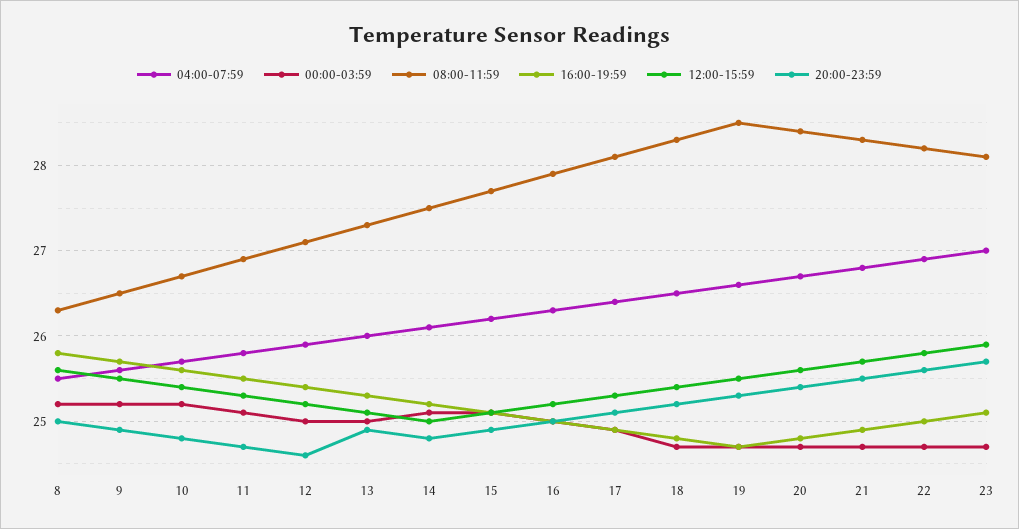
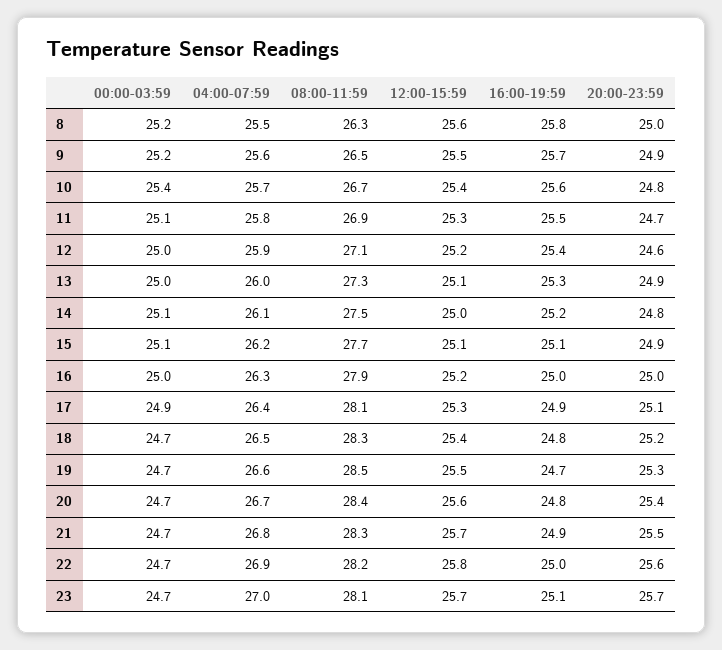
  {
    "04:00-07:59": {
      "8": 25.5,
      "9": 25.6,
      "10": 25.7,
      "11": 25.8,
      "12": 25.9,
      "13": 26,
      "14": 26.1,
      "15": 26.2,
      "16": 26.3,
      "17": 26.4,
      "18": 26.5,
      "19": 26.6,
      "20": 26.7,
      "21": 26.8,
      "22": 26.9,
      "23": 27
    },
    "00:00-03:59": {
      "8": 25.2,
      "9": 25.2,
-     "10": 25.2,
+     "10": 25.4,
      "11": 25.1,
      "12": 25,
      "13": 25,
      "14": 25.1,
      "15": 25.1,
      "16": 25,
      "17": 24.9,
      "18": 24.7,
      "19": 24.7,
      "20": 24.7,
      "21": 24.7,
      "22": 24.7,
      "23": 24.7
    },
    "08:00-11:59": {
      "8": 26.3,
      "9": 26.5,
      "10": 26.7,
      "11": 26.9,
      "12": 27.1,
      "13": 27.3,
      "14": 27.5,
      "15": 27.7,
      "16": 27.9,
      "17": 28.1,
      "18": 28.3,
      "19": 28.5,
      "20": 28.4,
      "21": 28.3,
      "22": 28.2,
      "23": 28.1
    },
    "16:00-19:59": {
      "8": 25.8,
      "9": 25.7,
      "10": 25.6,
      "11": 25.5,
      "12": 25.4,
      "13": 25.3,
      "14": 25.2,
      "15": 25.1,
      "16": 25,
      "17": 24.9,
      "18": 24.8,
      "19": 24.7,
      "20": 24.8,
      "21": 24.9,
      "22": 25,
      "23": 25.1
    },
    "12:00-15:59": {
      "8": 25.6,
      "9": 25.5,
      "10": 25.4,
      "11": 25.3,
      "12": 25.2,
      "13": 25.1,
      "14": 25,
      "15": 25.1,
      "16": 25.2,
      "17": 25.3,
      "18": 25.4,
      "19": 25.5,
      "20": 25.6,
      "21": 25.7,
      "22": 25.8,
-     "23": 25.9
+     "23": 25.7
    },
    "20:00-23:59": {
      "8": 25,
      "9": 24.9,
      "10": 24.8,
      "11": 24.7,
      "12": 24.6,
      "13": 24.9,
      "14": 24.8,
      "15": 24.9,
      "16": 25,
      "17": 25.1,
      "18": 25.2,
      "19": 25.3,
      "20": 25.4,
      "21": 25.5,
      "22": 25.6,
      "23": 25.7
    }
  }

